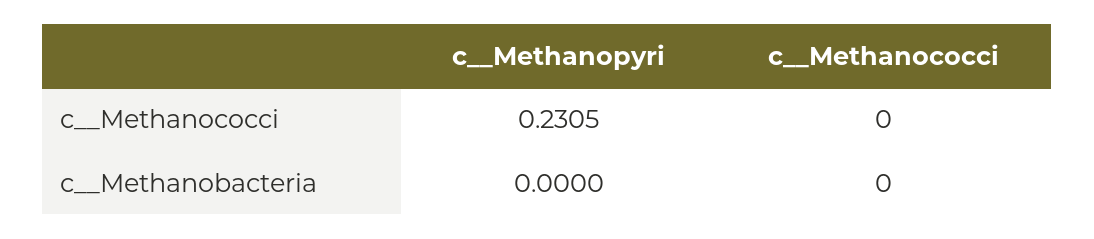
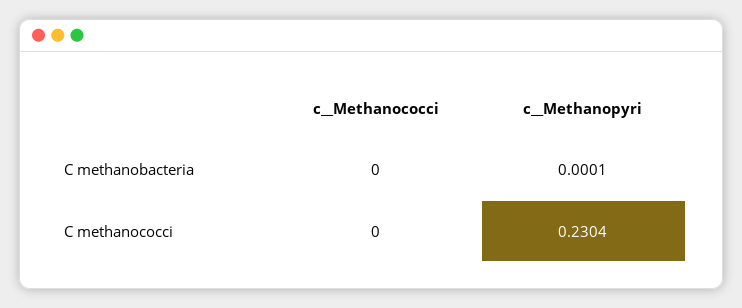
  {
    "c__Methanopyri": {
-     "c__Methanococci": 0.2305,
+     "c__Methanococci": 0.2304,
-     "c__Methanobacteria": 0
+     "c__Methanobacteria": 0.0001
    },
    "c__Methanococci": {
      "c__Methanococci": 0,
      "c__Methanobacteria": 0
    }
  }

